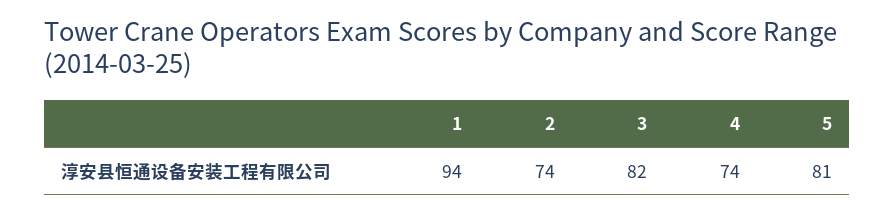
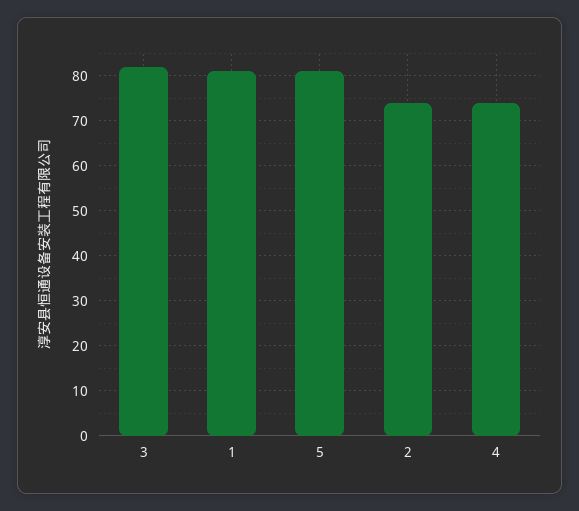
  {
-   "1": 94,
+   "1": 80,
    "2": 74,
    "3": 82,
    "4": 74,
    "5": 81
  }

